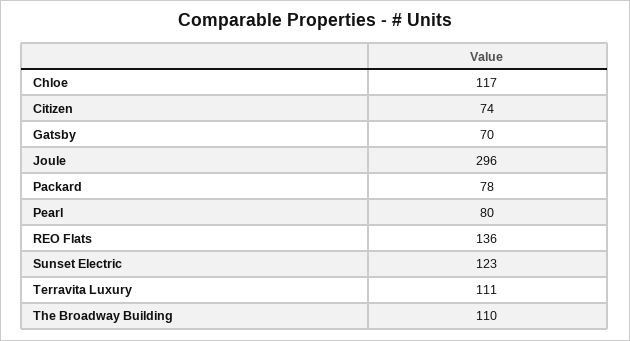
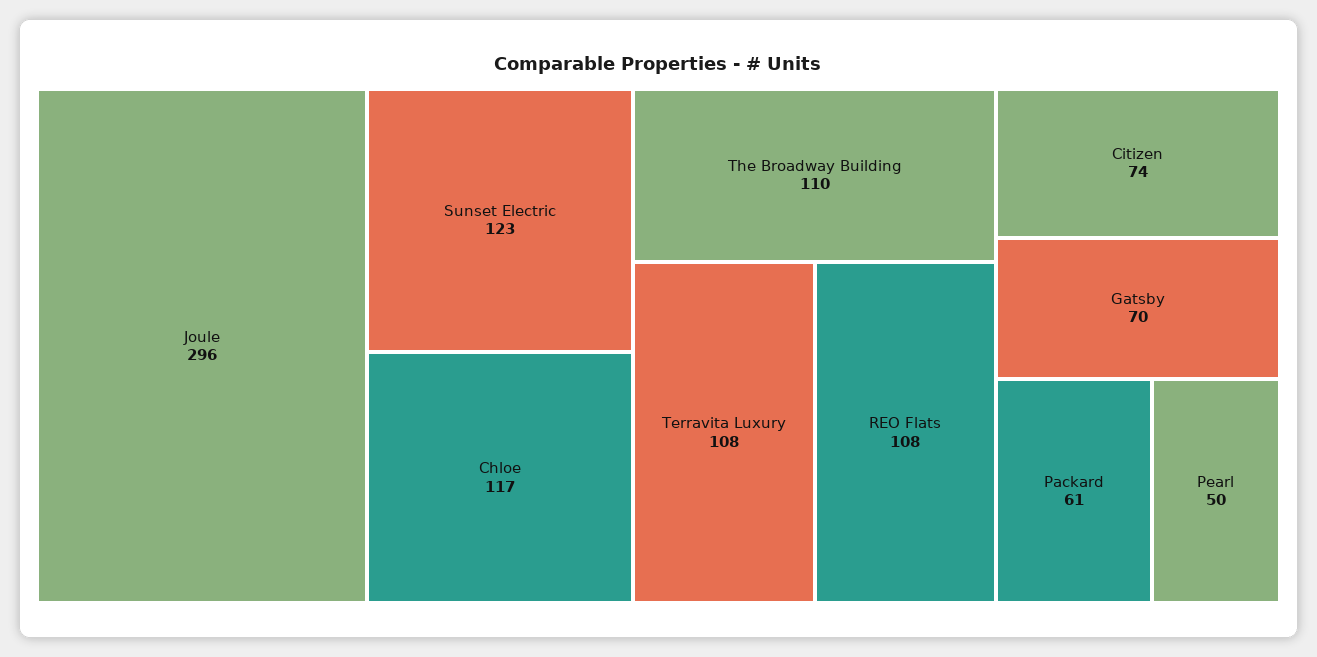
  {
    "Chloe": 117,
    "Citizen": 74,
    "Gatsby": 70,
    "Joule": 296,
-   "Packard": 78,
+   "Packard": 61,
-   "Pearl": 80,
+   "Pearl": 50,
-   "REO Flats": 136,
+   "REO Flats": 108,
    "Sunset Electric": 123,
-   "Terravita Luxury": 111,
+   "Terravita Luxury": 108,
    "The Broadway Building": 110
  }

